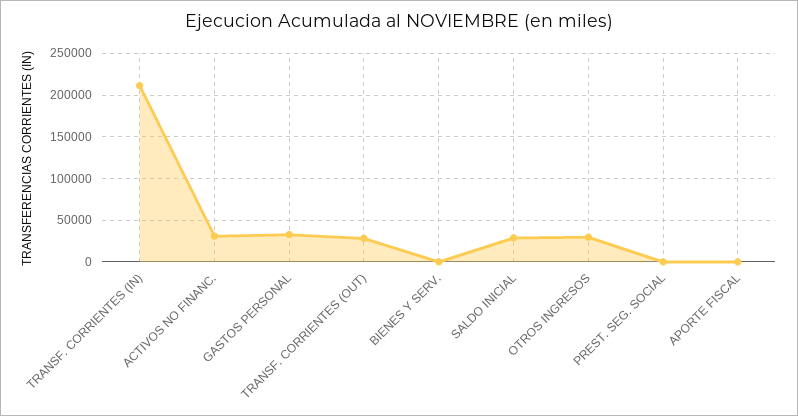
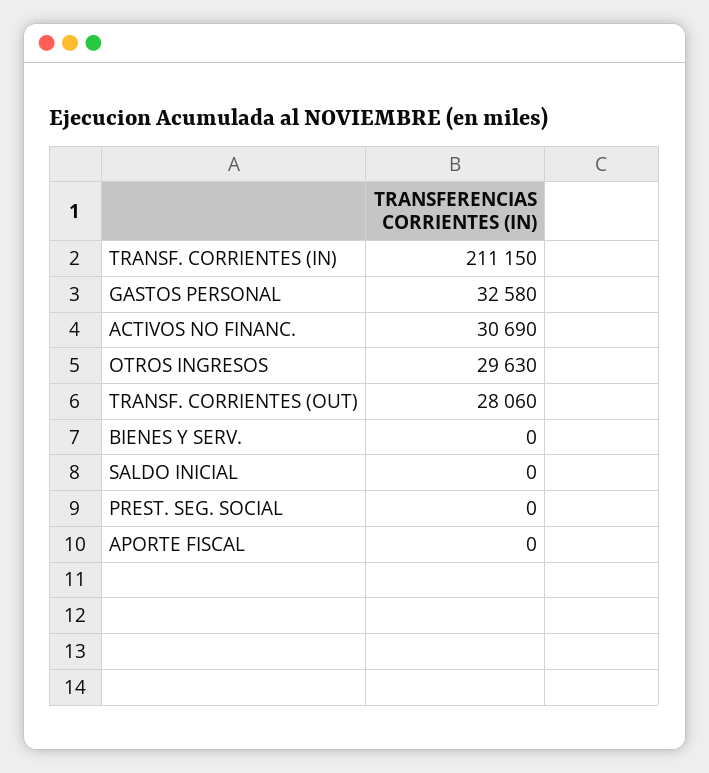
  {
    "TRANSF. CORRIENTES (IN)": 211150,
    "ACTIVOS NO FINANC.": 30690,
    "GASTOS PERSONAL": 32580,
    "TRANSF. CORRIENTES (OUT)": 28060,
    "BIENES Y SERV.": 0,
-   "SALDO INICIAL": 30000,
+   "SALDO INICIAL": 0,
    "OTROS INGRESOS": 29630,
    "PREST. SEG. SOCIAL": 0,
    "APORTE FISCAL": 0
  }

